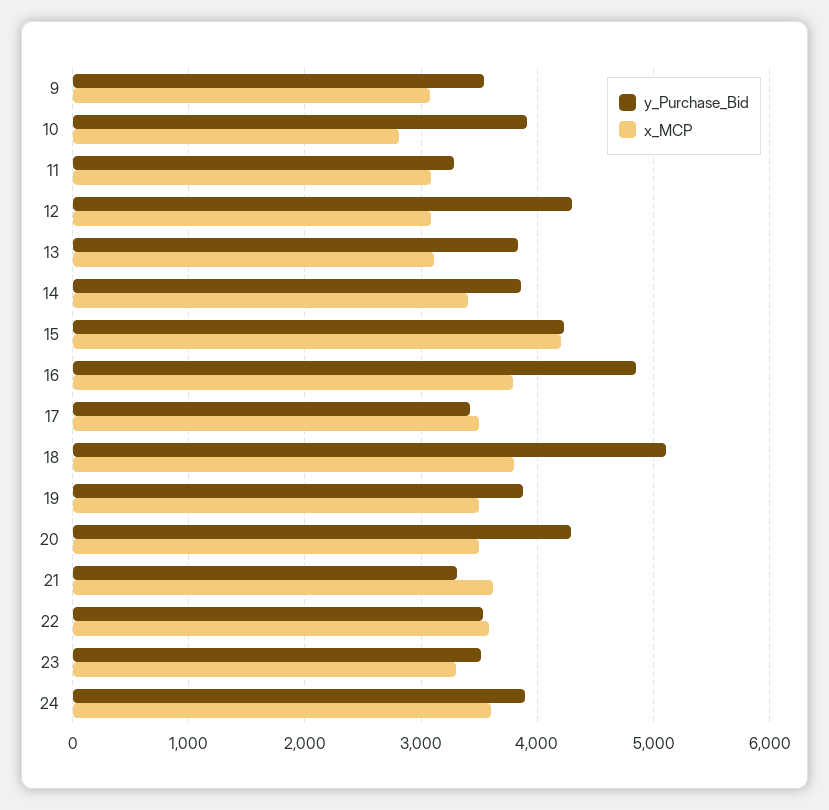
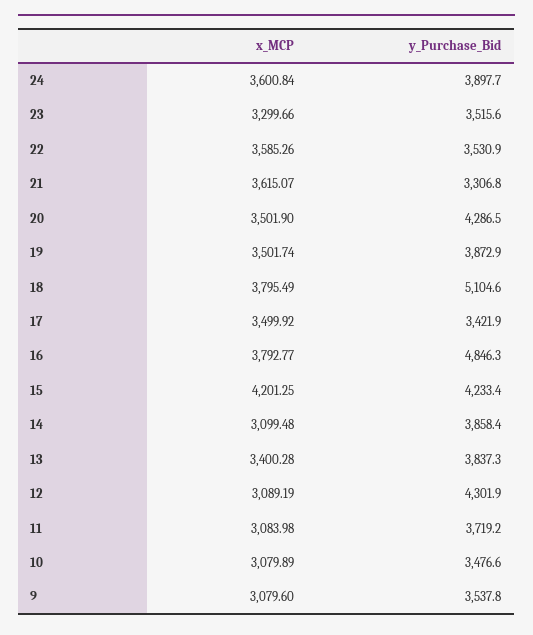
  {
    "y_Purchase_Bid": {
      "9": 3537.8,
-     "10": 3900,
+     "10": 3476.6,
-     "11": 3300,
+     "11": 3719.2,
      "12": 4301.9,
      "13": 3837.3,
      "14": 3858.4,
      "15": 4233.4,
      "16": 4846.3,
      "17": 3421.9,
      "18": 5104.6,
      "19": 3872.9,
      "20": 4286.5,
      "21": 3306.8,
      "22": 3530.9,
      "23": 3515.6,
      "24": 3897.7
    },
    "x_MCP": {
      "9": 3079.6,
-     "10": 2800,
+     "10": 3079.89,
      "11": 3083.98,
      "12": 3089.19,
-     "13": 3100,
+     "13": 3400.28,
-     "14": 3400,
+     "14": 3099.48,
      "15": 4201.25,
      "16": 3792.77,
      "17": 3499.92,
      "18": 3795.49,
      "19": 3501.74,
      "20": 3501.9,
      "21": 3615.07,
      "22": 3585.26,
      "23": 3299.66,
      "24": 3600.84
    }
  }

